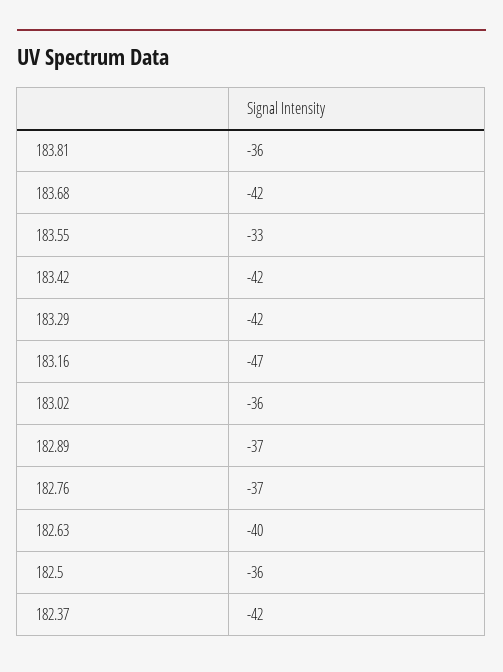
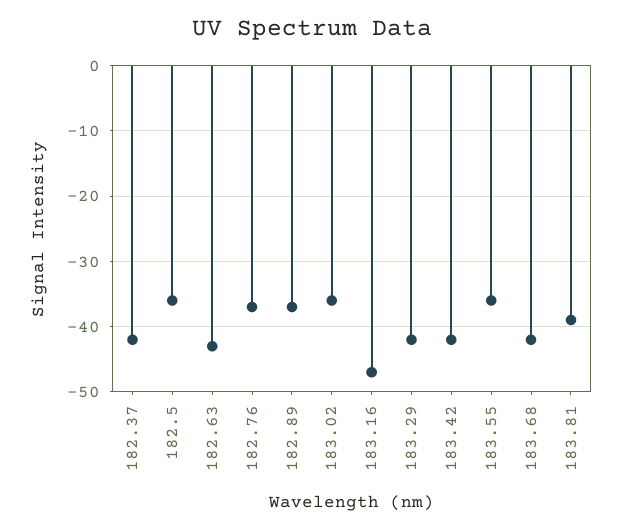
  {
-   "183.81": -36,
+   "183.81": -39,
    "183.68": -42,
-   "183.55": -33,
+   "183.55": -36,
    "183.42": -42,
    "183.29": -42,
    "183.16": -47,
    "183.02": -36,
    "182.89": -37,
    "182.76": -37,
-   "182.63": -40,
+   "182.63": -43,
    "182.5": -36,
    "182.37": -42
  }

